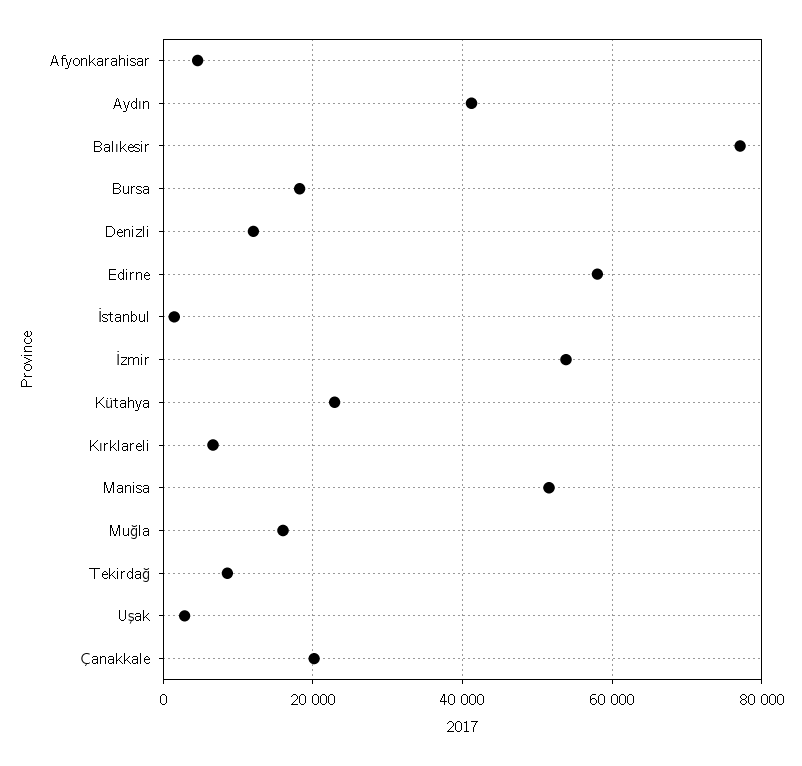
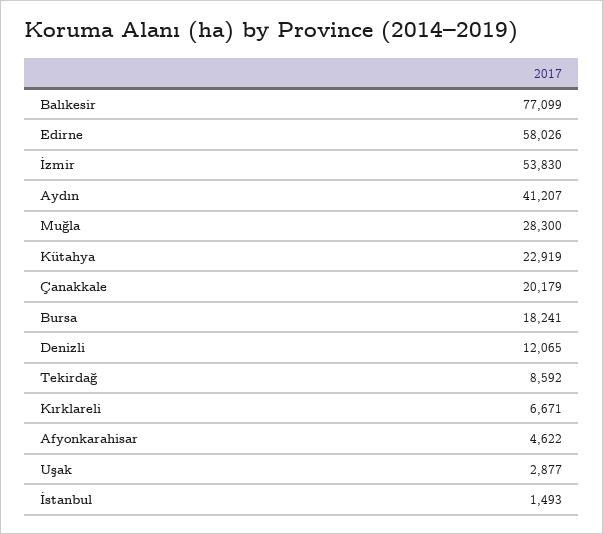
  {
    "Afyonkarahisar": 4622,
    "Aydın": 41207,
    "Balıkesir": 77099,
    "Bursa": 18241,
    "Denizli": 12065,
    "Edirne": 58026,
    "İstanbul": 1493,
    "İzmir": 53830,
    "Kütahya": 22919,
    "Kırklareli": 6671,
-   "Manisa": 52000,
-   "Muğla": 16000,
+   "Muğla": 28300,
    "Tekirdağ": 8592,
    "Uşak": 2877,
    "Çanakkale": 20179
  }

